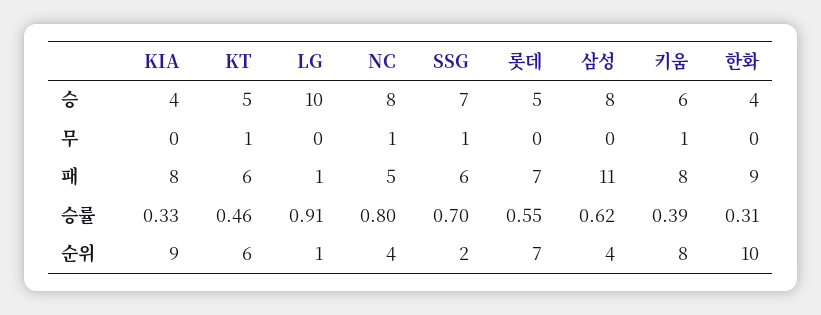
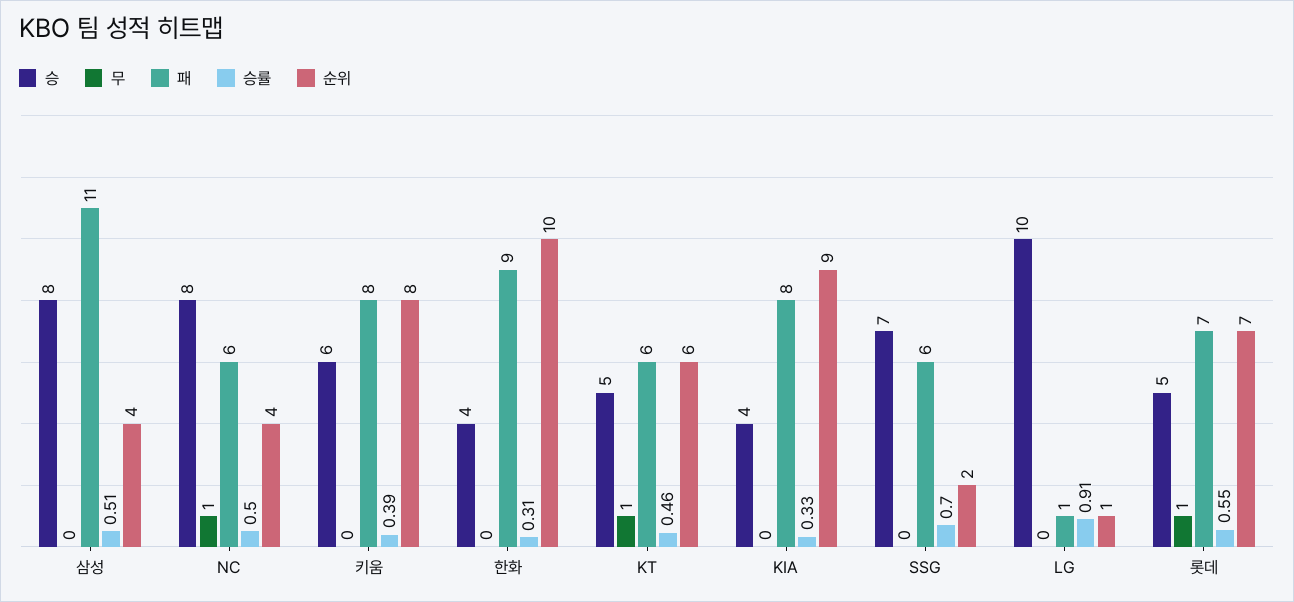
  {
    "승": {
      "KIA": 4,
      "KT": 5,
      "LG": 10,
      "NC": 8,
      "SSG": 7,
      "롯데": 5,
      "삼성": 8,
      "키움": 6,
      "한화": 4
    },
    "무": {
      "KIA": 0,
      "KT": 1,
      "LG": 0,
      "NC": 1,
-     "SSG": 1,
+     "SSG": 0,
-     "롯데": 0,
+     "롯데": 1,
      "삼성": 0,
-     "키움": 1,
+     "키움": 0,
      "한화": 0
    },
    "패": {
      "KIA": 8,
      "KT": 6,
      "LG": 1,
-     "NC": 5,
+     "NC": 6,
      "SSG": 6,
      "롯데": 7,
      "삼성": 11,
      "키움": 8,
      "한화": 9
    },
    "승률": {
      "KIA": 0.33,
      "KT": 0.46,
      "LG": 0.91,
-     "NC": 0.8,
+     "NC": 0.5,
      "SSG": 0.7,
      "롯데": 0.55,
-     "삼성": 0.62,
+     "삼성": 0.51,
      "키움": 0.39,
      "한화": 0.31
    },
    "순위": {
      "KIA": 9,
      "KT": 6,
      "LG": 1,
      "NC": 4,
      "SSG": 2,
      "롯데": 7,
      "삼성": 4,
      "키움": 8,
      "한화": 10
    }
  }

